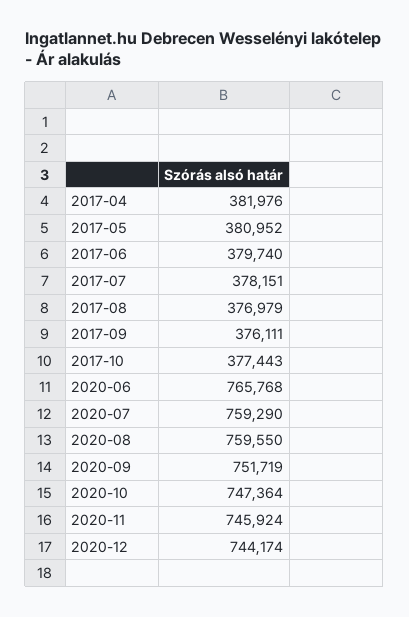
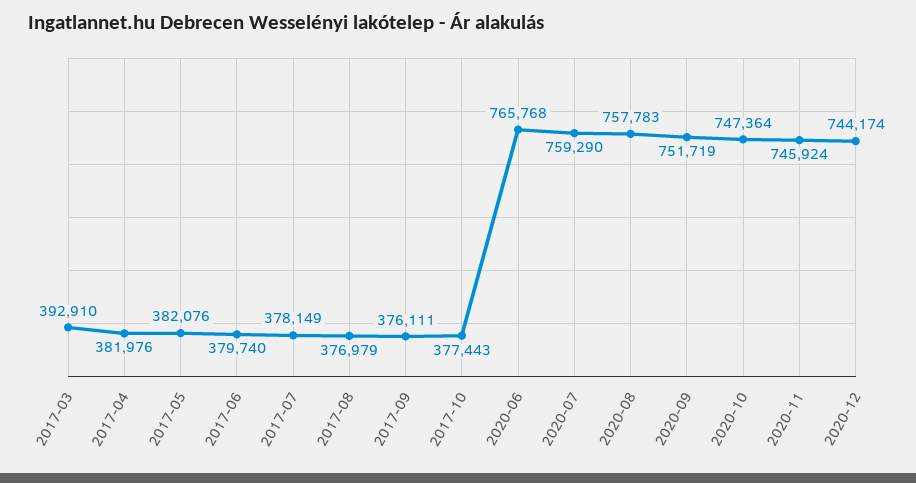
  {
    "2017-04": 381976,
-   "2017-05": 380952,
+   "2017-05": 382076,
    "2017-06": 379740,
-   "2017-07": 378151,
+   "2017-07": 378149,
    "2017-08": 376979,
    "2017-09": 376111,
    "2017-10": 377443,
    "2020-06": 765768,
    "2020-07": 759290,
-   "2020-08": 759550,
+   "2020-08": 757783,
    "2020-09": 751719,
    "2020-10": 747364,
    "2020-11": 745924,
-   "2020-12": 744174
+   "2020-12": 744174,
+   "2017-03": 392910
  }

